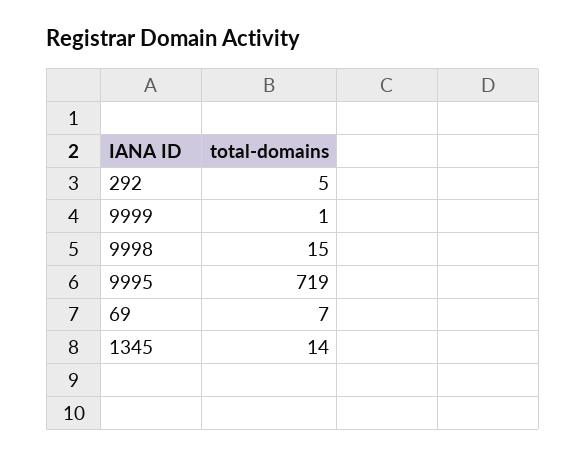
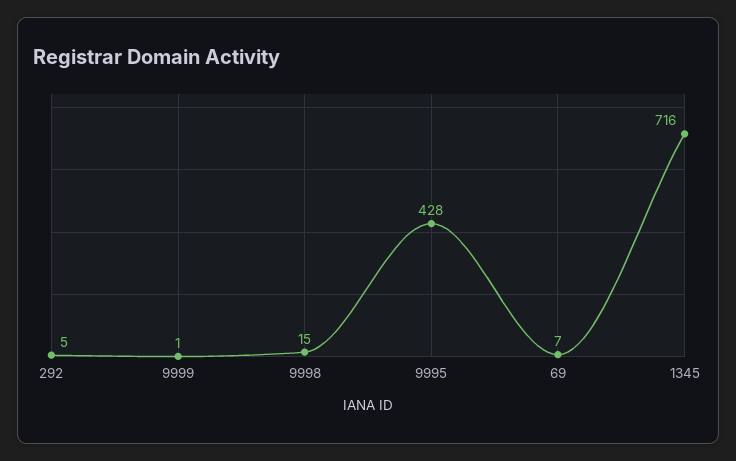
  {
    "292": 5,
    "9999": 1,
    "9998": 15,
-   "9995": 719,
+   "9995": 428,
    "69": 7,
-   "1345": 14
+   "1345": 716
  }

